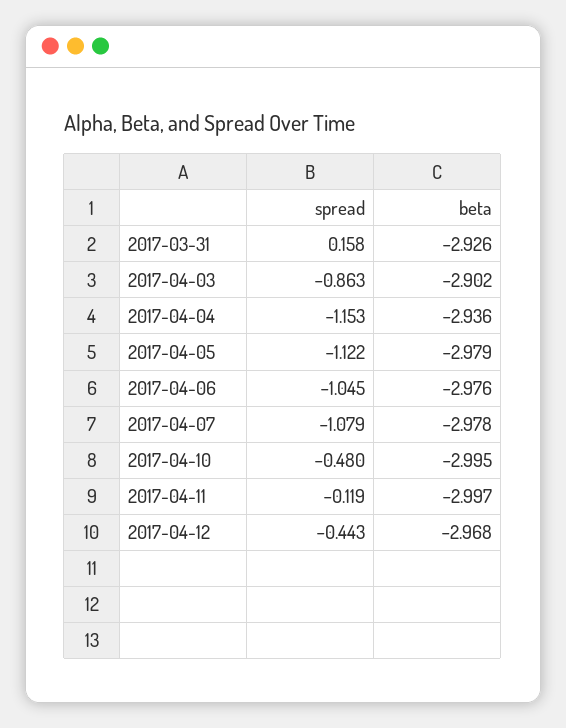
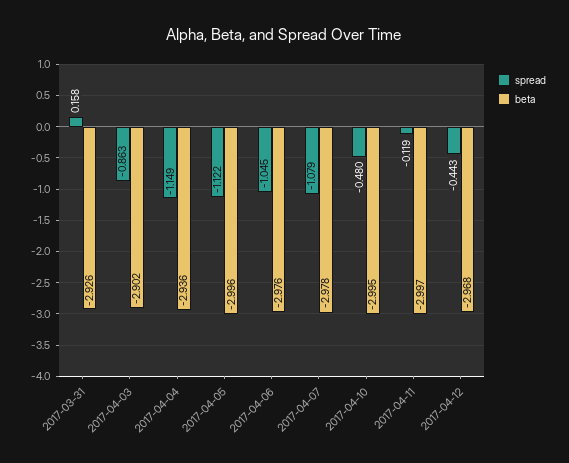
  {
    "spread": {
      "2017-03-31": 0.158,
      "2017-04-03": -0.863,
-     "2017-04-04": -1.153,
+     "2017-04-04": -1.149,
      "2017-04-05": -1.122,
      "2017-04-06": -1.045,
      "2017-04-07": -1.079,
      "2017-04-10": -0.48,
      "2017-04-11": -0.119,
      "2017-04-12": -0.443
    },
    "beta": {
      "2017-03-31": -2.926,
      "2017-04-03": -2.902,
      "2017-04-04": -2.936,
-     "2017-04-05": -2.979,
+     "2017-04-05": -2.996,
      "2017-04-06": -2.976,
      "2017-04-07": -2.978,
      "2017-04-10": -2.995,
      "2017-04-11": -2.997,
      "2017-04-12": -2.968
    }
  }

